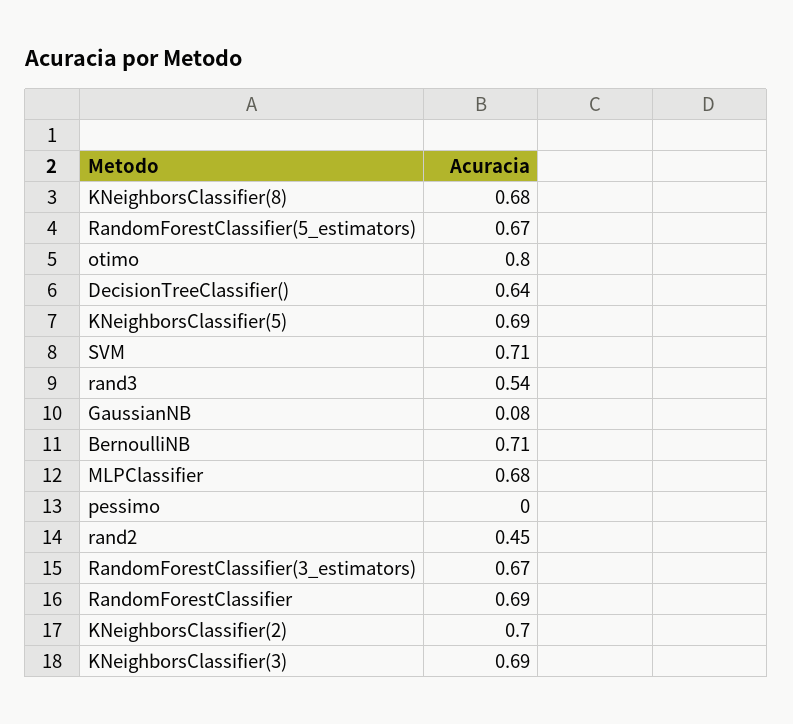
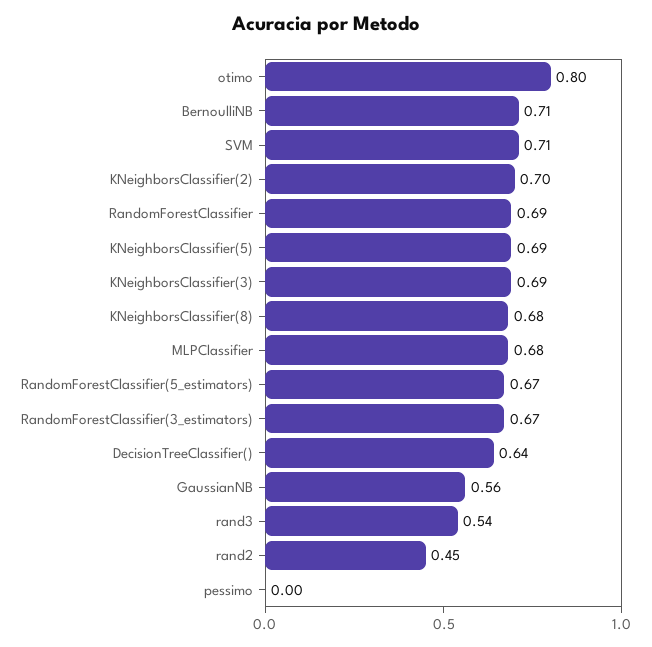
  {
    "KNeighborsClassifier(8)": 0.68,
    "RandomForestClassifier(5_estimators)": 0.67,
    "otimo": 0.8,
    "DecisionTreeClassifier()": 0.64,
    "KNeighborsClassifier(5)": 0.69,
    "SVM": 0.71,
    "rand3": 0.54,
-   "GaussianNB": 0.08,
+   "GaussianNB": 0.56,
    "BernoulliNB": 0.71,
    "MLPClassifier": 0.68,
    "pessimo": 0,
    "rand2": 0.45,
    "RandomForestClassifier(3_estimators)": 0.67,
    "RandomForestClassifier": 0.69,
    "KNeighborsClassifier(2)": 0.7,
    "KNeighborsClassifier(3)": 0.69
  }

